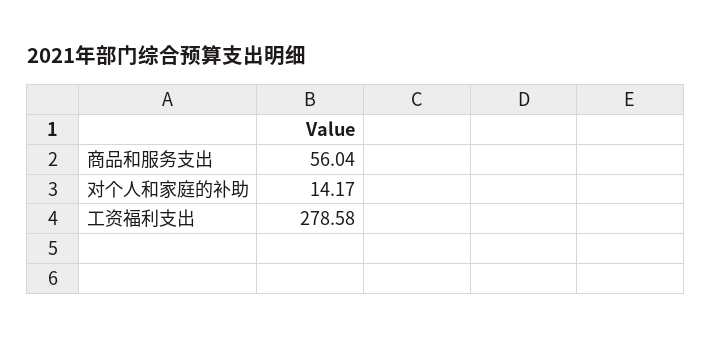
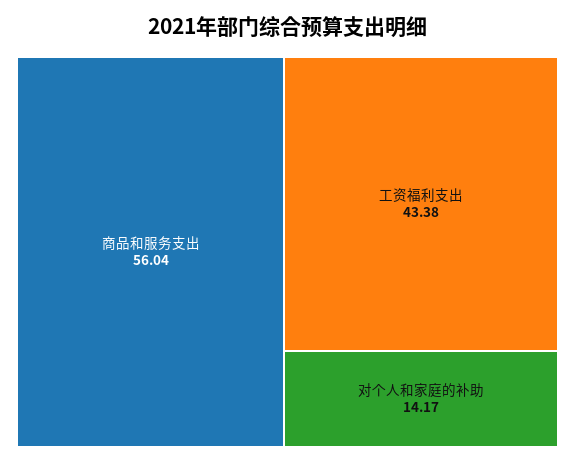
  {
    "商品和服务支出": 56.04,
    "对个人和家庭的补助": 14.17,
-   "工资福利支出": 278.58
+   "工资福利支出": 43.38
  }

